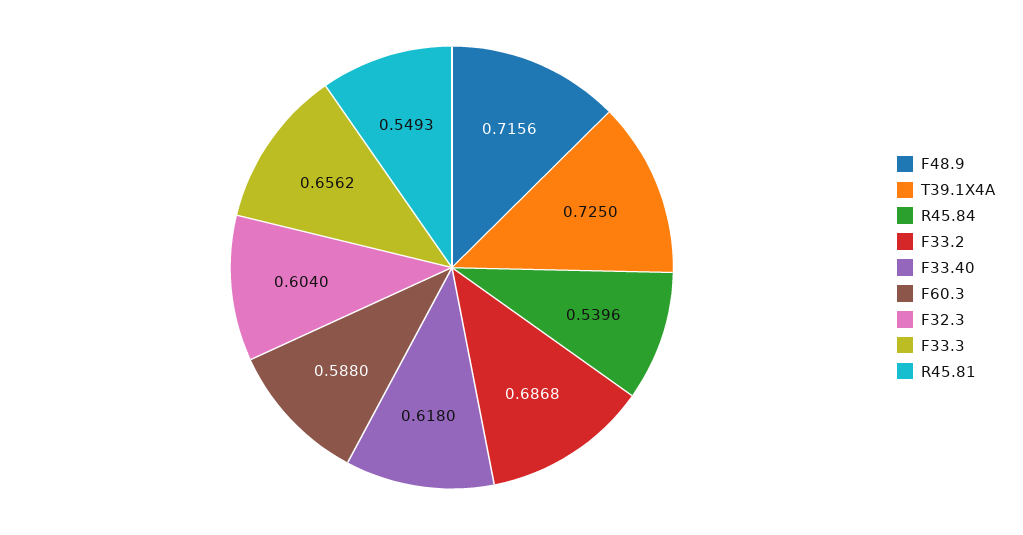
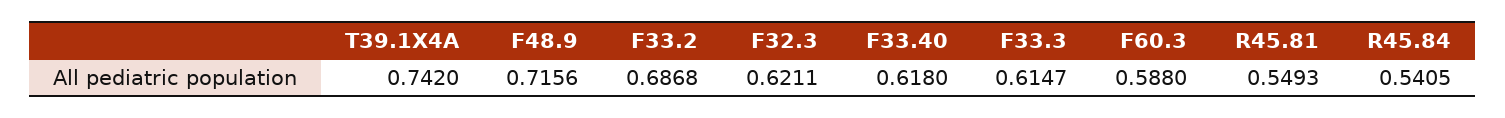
  {
    "F48.9": 0.7156,
-   "T39.1X4A": 0.725,
+   "T39.1X4A": 0.742,
-   "R45.84": 0.5396,
+   "R45.84": 0.5405,
    "F33.2": 0.6868,
    "F33.40": 0.618,
    "F60.3": 0.588,
-   "F32.3": 0.604,
+   "F32.3": 0.6211,
-   "F33.3": 0.6562,
+   "F33.3": 0.6147,
    "R45.81": 0.5493
  }

